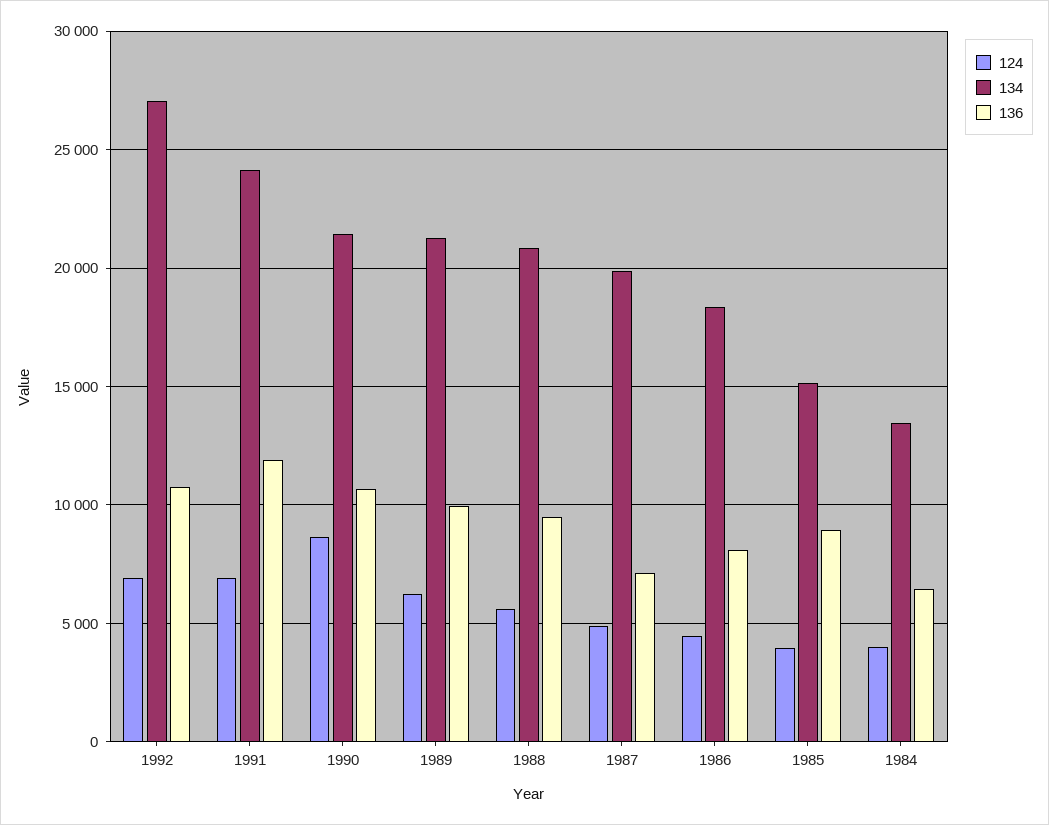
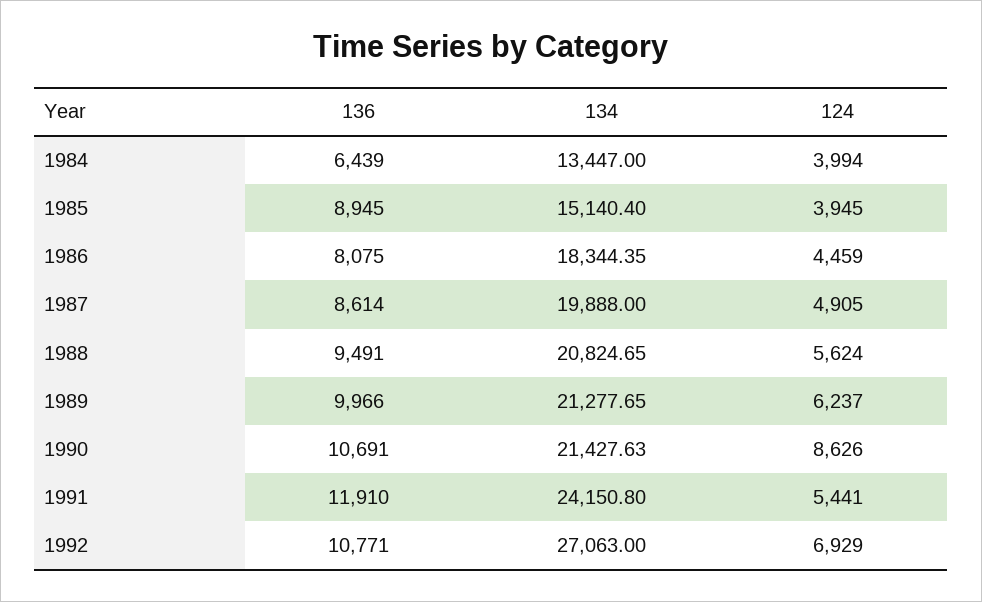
  {
    "124": {
      "1992": 6929,
-     "1991": 7000,
+     "1991": 5441,
      "1990": 8626,
      "1989": 6237,
      "1988": 5624,
      "1987": 4905,
      "1986": 4459,
      "1985": 3945,
      "1984": 3994
    },
    "134": {
      "1992": 27063,
      "1991": 24150.8,
      "1990": 21427.63,
      "1989": 21277.65,
      "1988": 20824.65,
      "1987": 19888,
      "1986": 18344.35,
      "1985": 15140.4,
      "1984": 13447
    },
    "136": {
      "1992": 10771,
      "1991": 11910,
      "1990": 10691,
      "1989": 9966,
      "1988": 9491,
-     "1987": 7000,
+     "1987": 8614,
      "1986": 8075,
      "1985": 8945,
      "1984": 6439
    }
  }

